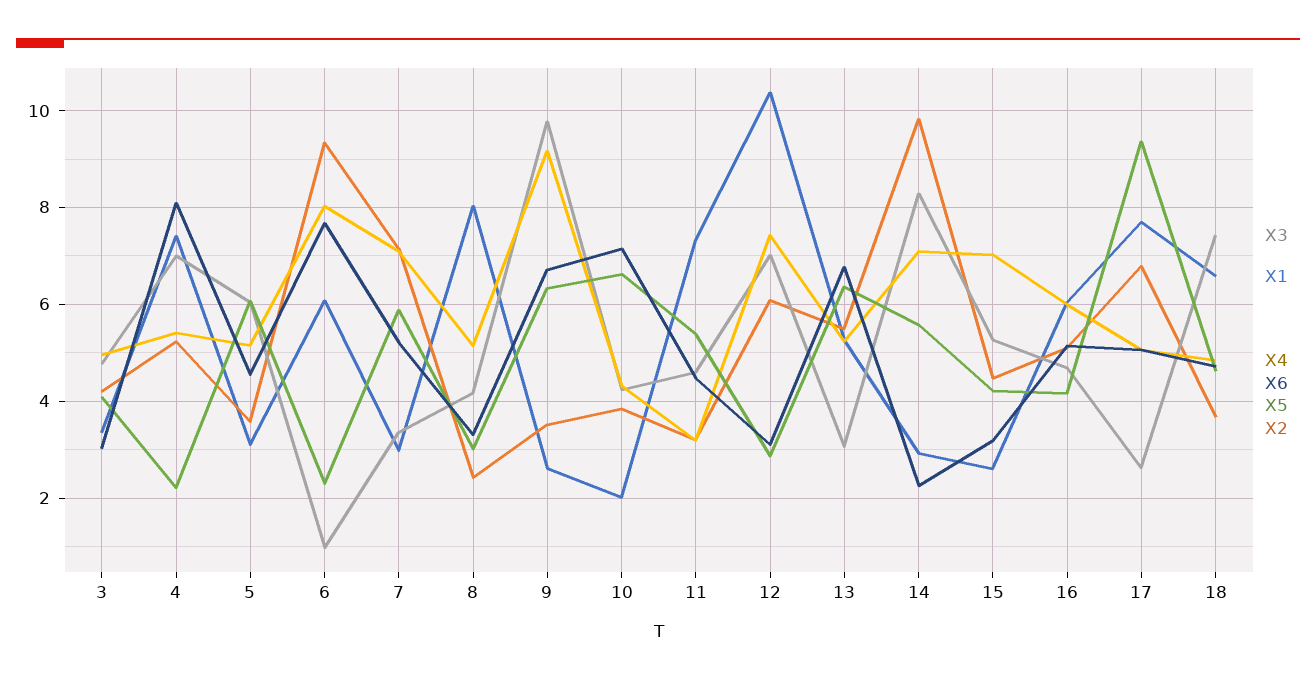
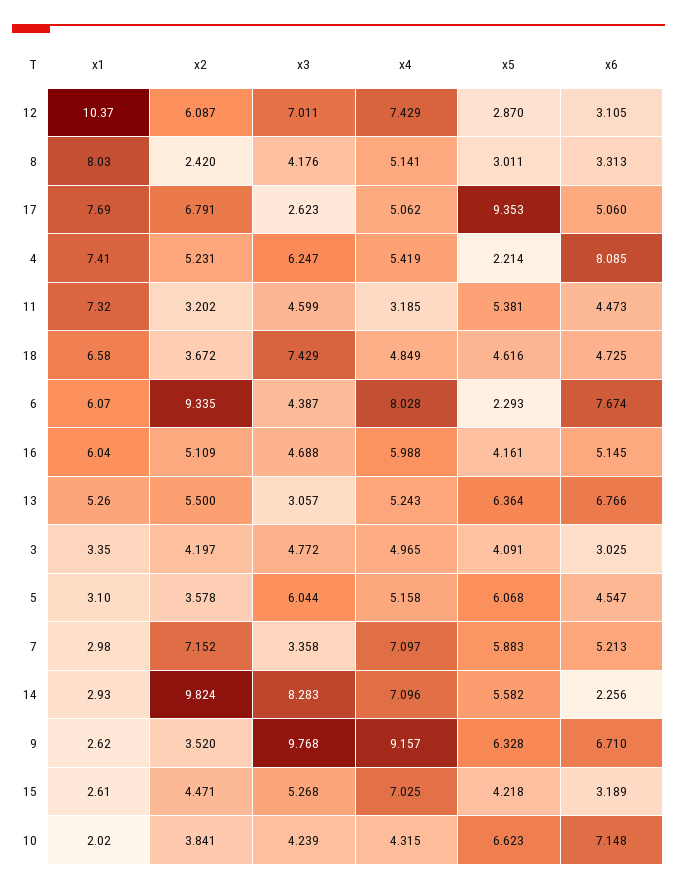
  {
    "X3": {
      "3": 4.772,
-     "4": 7,
+     "4": 6.247,
      "5": 6.044,
-     "6": 1,
+     "6": 4.387,
      "7": 3.358,
      "8": 4.176,
      "9": 9.768,
      "10": 4.239,
      "11": 4.599,
      "12": 7.011,
      "13": 3.057,
      "14": 8.283,
      "15": 5.268,
      "16": 4.688,
      "17": 2.623,
      "18": 7.429
    },
    "X1": {
      "3": 3.35,
      "4": 7.41,
      "5": 3.1,
      "6": 6.07,
      "7": 2.98,
      "8": 8.03,
      "9": 2.62,
      "10": 2.02,
      "11": 7.32,
      "12": 10.37,
      "13": 5.26,
      "14": 2.93,
      "15": 2.61,
      "16": 6.04,
      "17": 7.69,
      "18": 6.58
    },
    "X4": {
      "3": 4.965,
      "4": 5.419,
      "5": 5.158,
      "6": 8.028,
      "7": 7.097,
      "8": 5.141,
      "9": 9.157,
      "10": 4.315,
      "11": 3.185,
      "12": 7.429,
      "13": 5.243,
      "14": 7.096,
      "15": 7.025,
      "16": 5.988,
      "17": 5.062,
      "18": 4.849
    },
    "X6": {
      "3": 3.025,
      "4": 8.085,
      "5": 4.547,
      "6": 7.674,
      "7": 5.213,
      "8": 3.313,
      "9": 6.71,
      "10": 7.148,
      "11": 4.473,
      "12": 3.105,
      "13": 6.766,
      "14": 2.256,
      "15": 3.189,
      "16": 5.145,
      "17": 5.06,
      "18": 4.725
    },
    "X5": {
      "3": 4.091,
      "4": 2.214,
      "5": 6.068,
      "6": 2.293,
      "7": 5.883,
      "8": 3.011,
      "9": 6.328,
      "10": 6.623,
      "11": 5.381,
      "12": 2.87,
      "13": 6.364,
      "14": 5.582,
      "15": 4.218,
      "16": 4.161,
      "17": 9.353,
      "18": 4.616
    },
    "X2": {
      "3": 4.197,
      "4": 5.231,
      "5": 3.578,
      "6": 9.335,
      "7": 7.152,
      "8": 2.42,
      "9": 3.52,
      "10": 3.841,
      "11": 3.202,
      "12": 6.087,
      "13": 5.5,
      "14": 9.824,
      "15": 4.471,
      "16": 5.109,
      "17": 6.791,
      "18": 3.672
    }
  }

